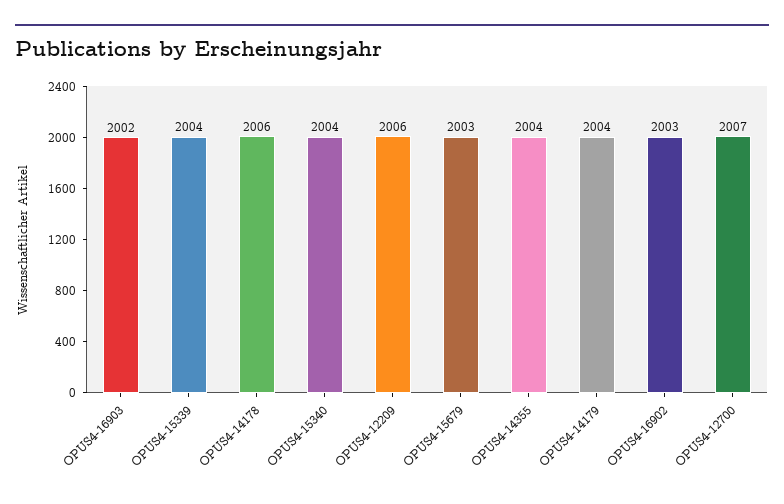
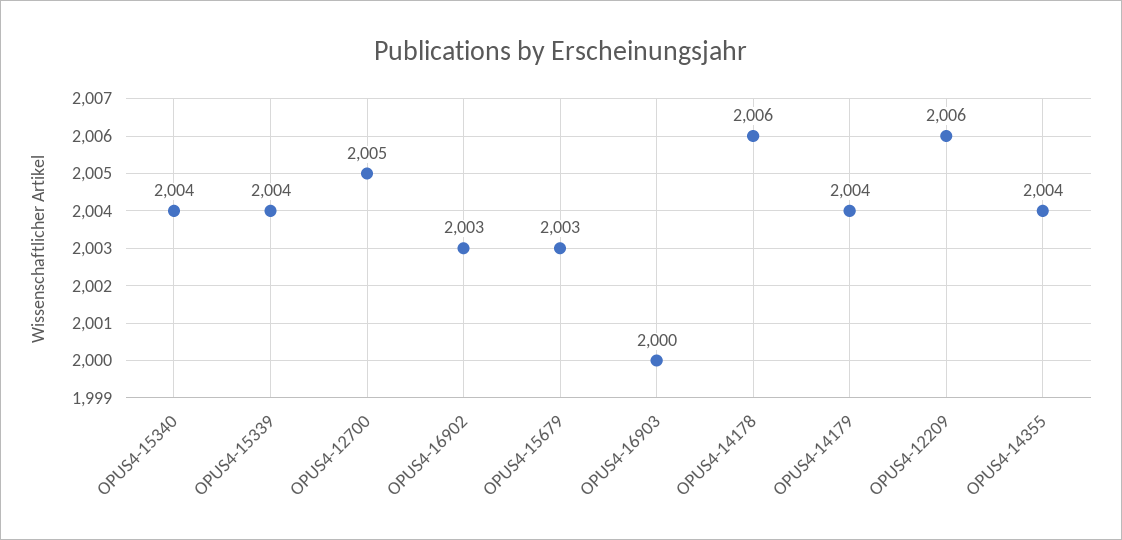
  {
-   "OPUS4-16903": 2002,
+   "OPUS4-16903": 2000,
    "OPUS4-15339": 2004,
    "OPUS4-14178": 2006,
    "OPUS4-15340": 2004,
    "OPUS4-12209": 2006,
    "OPUS4-15679": 2003,
    "OPUS4-14355": 2004,
    "OPUS4-14179": 2004,
    "OPUS4-16902": 2003,
-   "OPUS4-12700": 2007
+   "OPUS4-12700": 2005
  }

